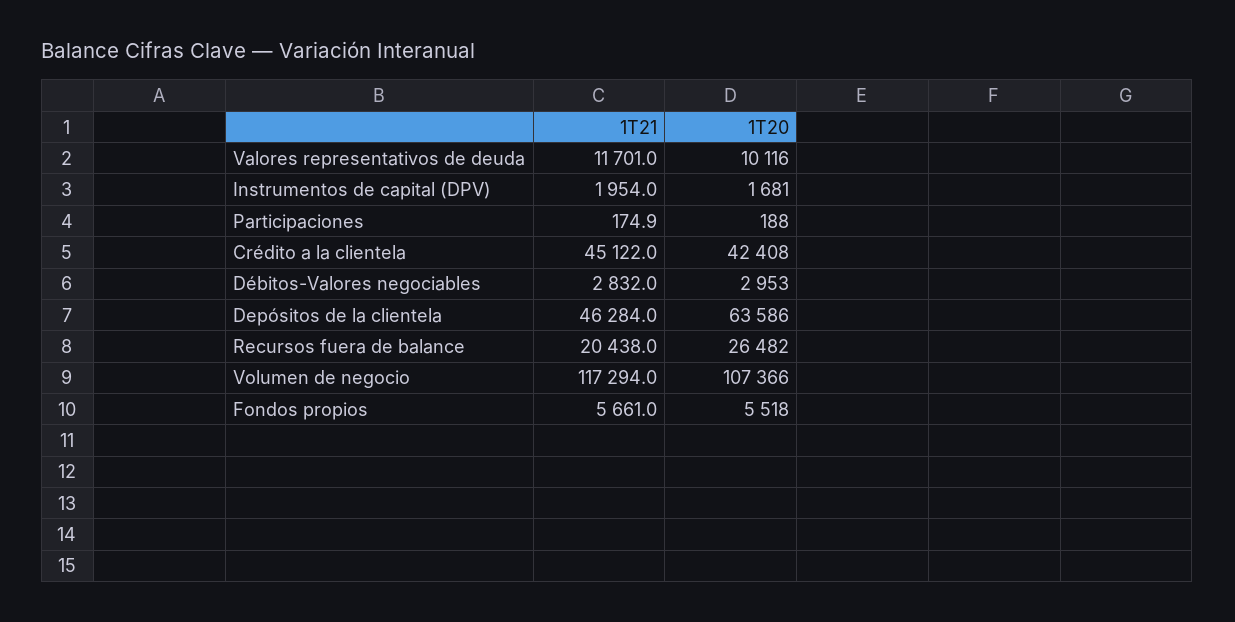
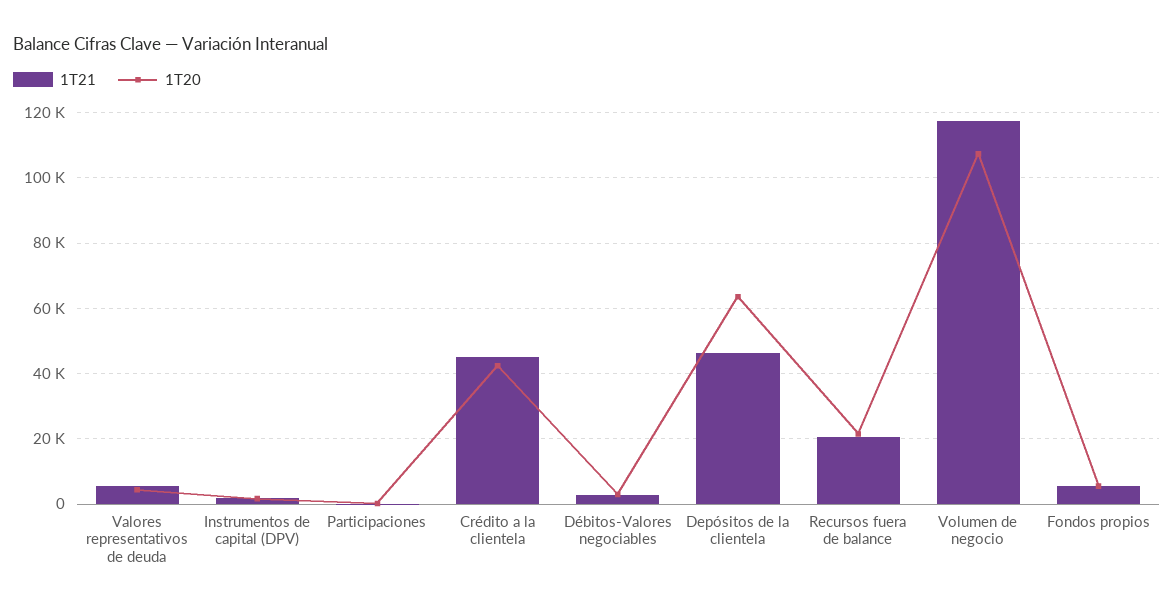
  {
    "1T21": {
-     "Valores representativos de deuda": 11701,
+     "Valores representativos de deuda": 6000,
      "Instrumentos de capital (DPV)": 1954,
      "Participaciones": 174.9,
      "Crédito a la clientela": 45122,
      "Débitos-Valores negociables": 2832,
      "Depósitos de la clientela": 46284,
      "Recursos fuera de balance": 20438,
      "Volumen de negocio": 117294,
      "Fondos propios": 5661
    },
    "1T20": {
-     "Valores representativos de deuda": 10116,
+     "Valores representativos de deuda": 4000,
      "Instrumentos de capital (DPV)": 1681,
      "Participaciones": 188,
      "Crédito a la clientela": 42408,
      "Débitos-Valores negociables": 2953,
      "Depósitos de la clientela": 63586,
-     "Recursos fuera de balance": 26482,
+     "Recursos fuera de balance": 22000,
      "Volumen de negocio": 107366,
      "Fondos propios": 5518
    }
  }

